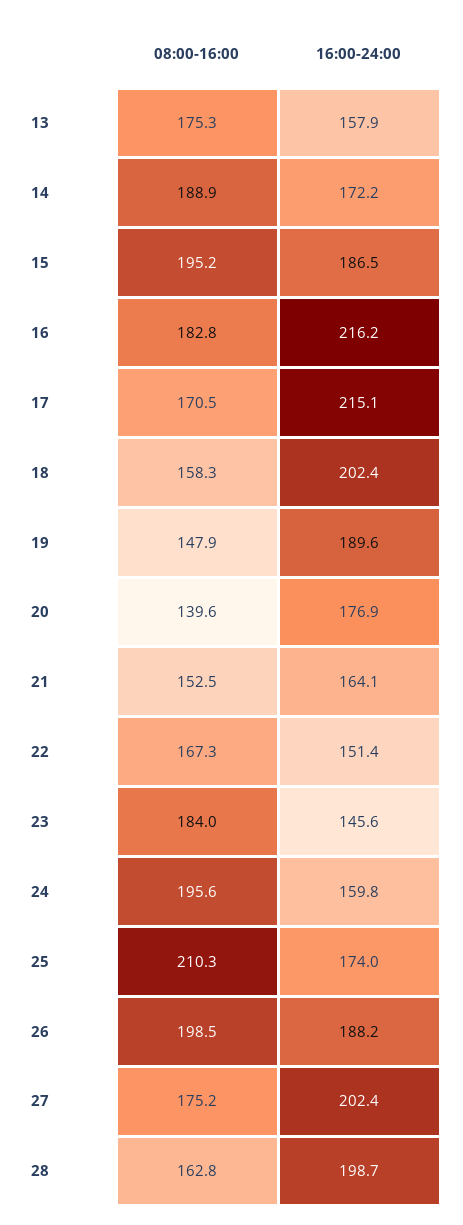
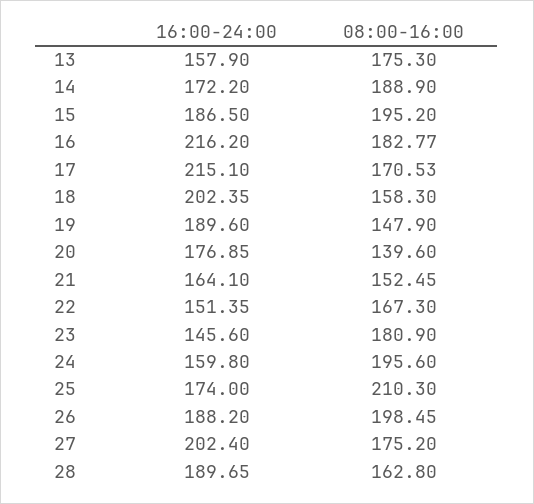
  {
    "08:00-16:00": {
      "13": 175.3,
      "14": 188.9,
      "15": 195.2,
      "16": 182.77,
      "17": 170.53,
      "18": 158.3,
      "19": 147.9,
      "20": 139.6,
      "21": 152.45,
      "22": 167.3,
-     "23": 184,
+     "23": 180.9,
      "24": 195.6,
      "25": 210.3,
      "26": 198.45,
      "27": 175.2,
      "28": 162.8
    },
    "16:00-24:00": {
      "13": 157.9,
      "14": 172.2,
      "15": 186.5,
      "16": 216.2,
      "17": 215.1,
      "18": 202.35,
      "19": 189.6,
      "20": 176.85,
      "21": 164.1,
      "22": 151.35,
      "23": 145.6,
      "24": 159.8,
      "25": 174,
      "26": 188.2,
      "27": 202.4,
-     "28": 198.7
+     "28": 189.65
    }
  }

